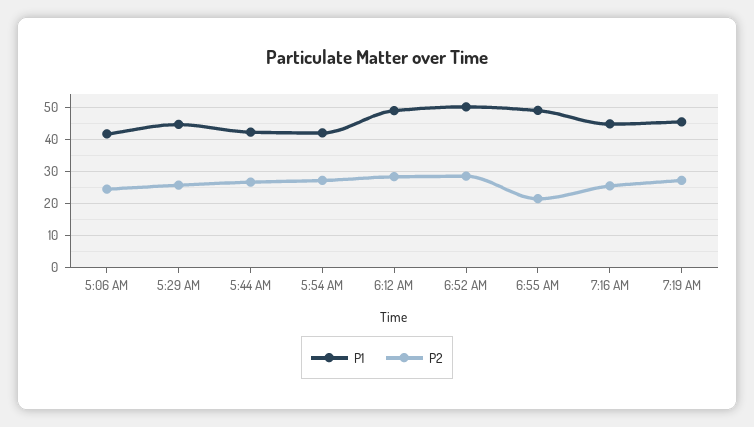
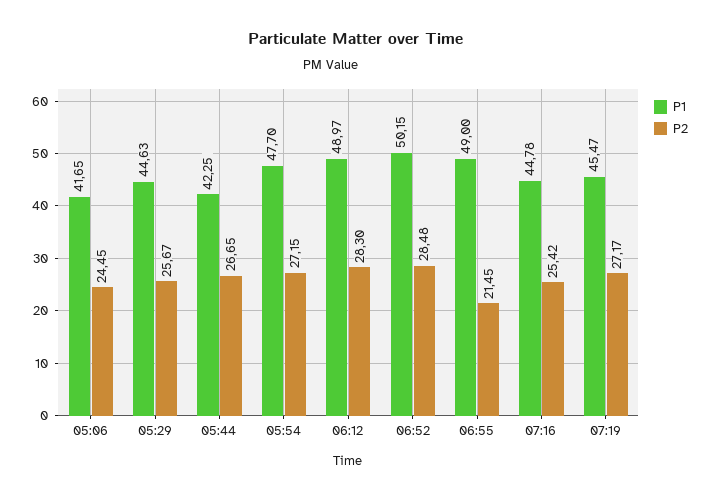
  {
    "P1": {
      "5:06 AM": 41.65,
      "5:29 AM": 44.63,
      "5:44 AM": 42.25,
-     "5:54 AM": 42,
+     "5:54 AM": 47.7,
      "6:12 AM": 48.97,
      "6:52 AM": 50.15,
      "6:55 AM": 49,
      "7:16 AM": 44.78,
      "7:19 AM": 45.47
    },
    "P2": {
      "5:06 AM": 24.45,
      "5:29 AM": 25.67,
      "5:44 AM": 26.65,
      "5:54 AM": 27.15,
      "6:12 AM": 28.3,
      "6:52 AM": 28.48,
      "6:55 AM": 21.45,
      "7:16 AM": 25.42,
      "7:19 AM": 27.17
    }
  }

